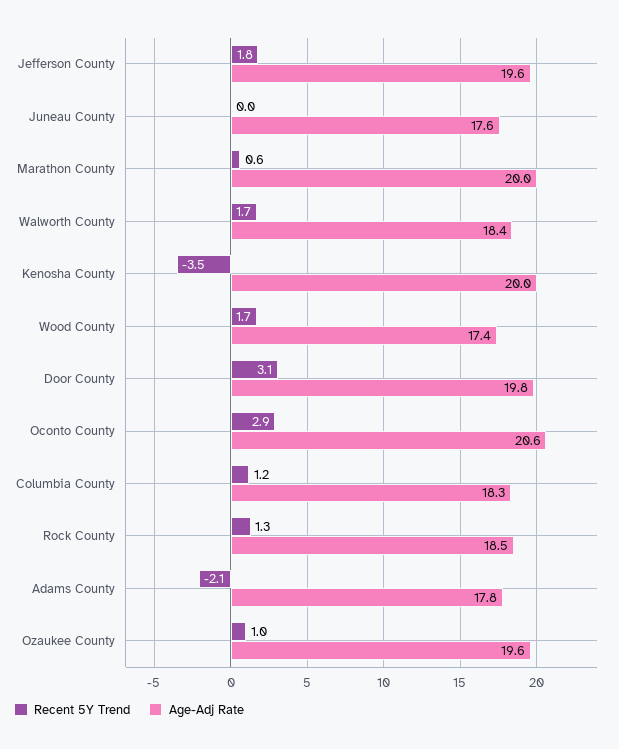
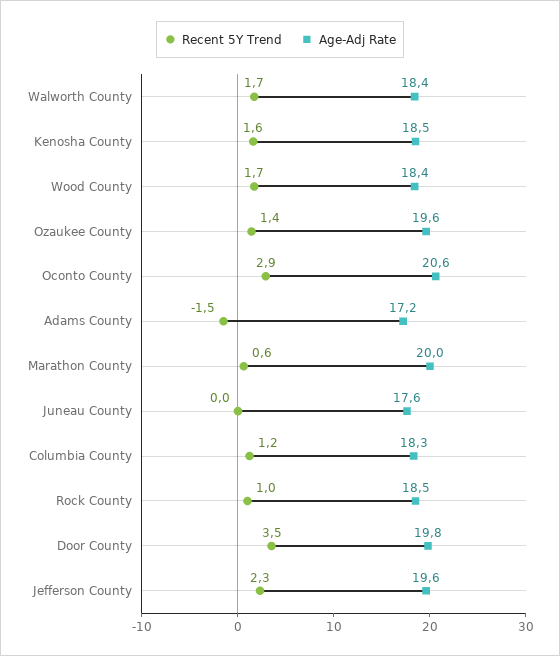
  {
    "Recent 5Y Trend": {
-     "Jefferson County": 1.8,
+     "Jefferson County": 2.3,
      "Juneau County": 0,
      "Marathon County": 0.6,
      "Walworth County": 1.7,
-     "Kenosha County": -3.5,
+     "Kenosha County": 1.6,
      "Wood County": 1.7,
-     "Door County": 3.1,
+     "Door County": 3.5,
      "Oconto County": 2.9,
      "Columbia County": 1.2,
-     "Rock County": 1.3,
+     "Rock County": 1,
-     "Adams County": -2.1,
+     "Adams County": -1.5,
-     "Ozaukee County": 1
+     "Ozaukee County": 1.4
    },
    "Age-Adj Rate": {
      "Jefferson County": 19.6,
      "Juneau County": 17.6,
      "Marathon County": 20,
      "Walworth County": 18.4,
-     "Kenosha County": 20,
+     "Kenosha County": 18.5,
-     "Wood County": 17.4,
+     "Wood County": 18.4,
      "Door County": 19.8,
      "Oconto County": 20.6,
      "Columbia County": 18.3,
      "Rock County": 18.5,
-     "Adams County": 17.8,
+     "Adams County": 17.2,
      "Ozaukee County": 19.6
    }
  }

